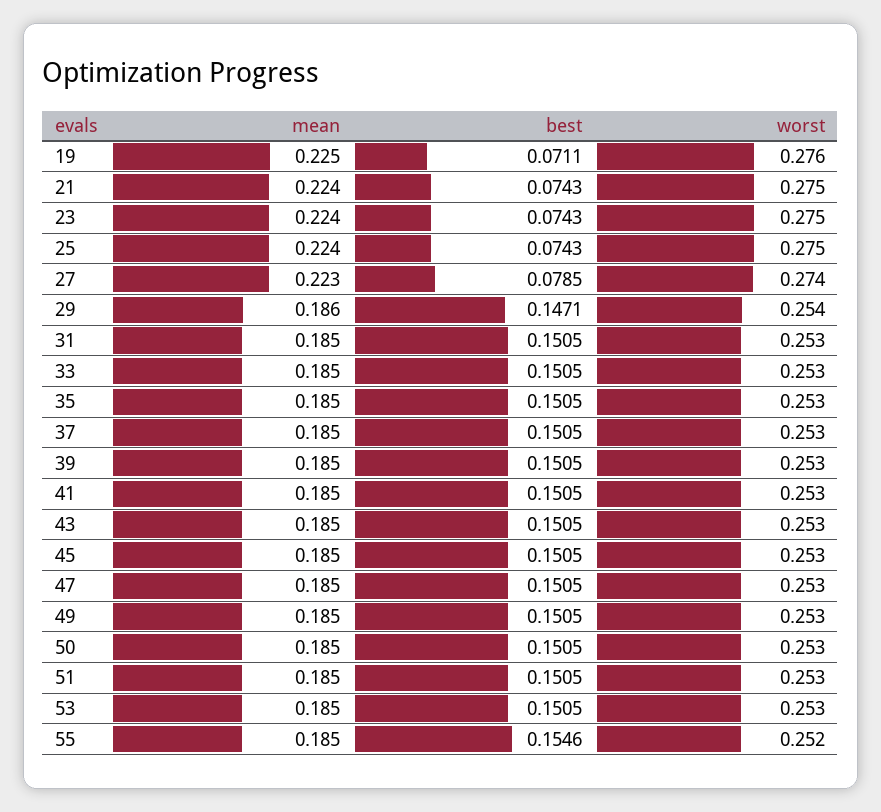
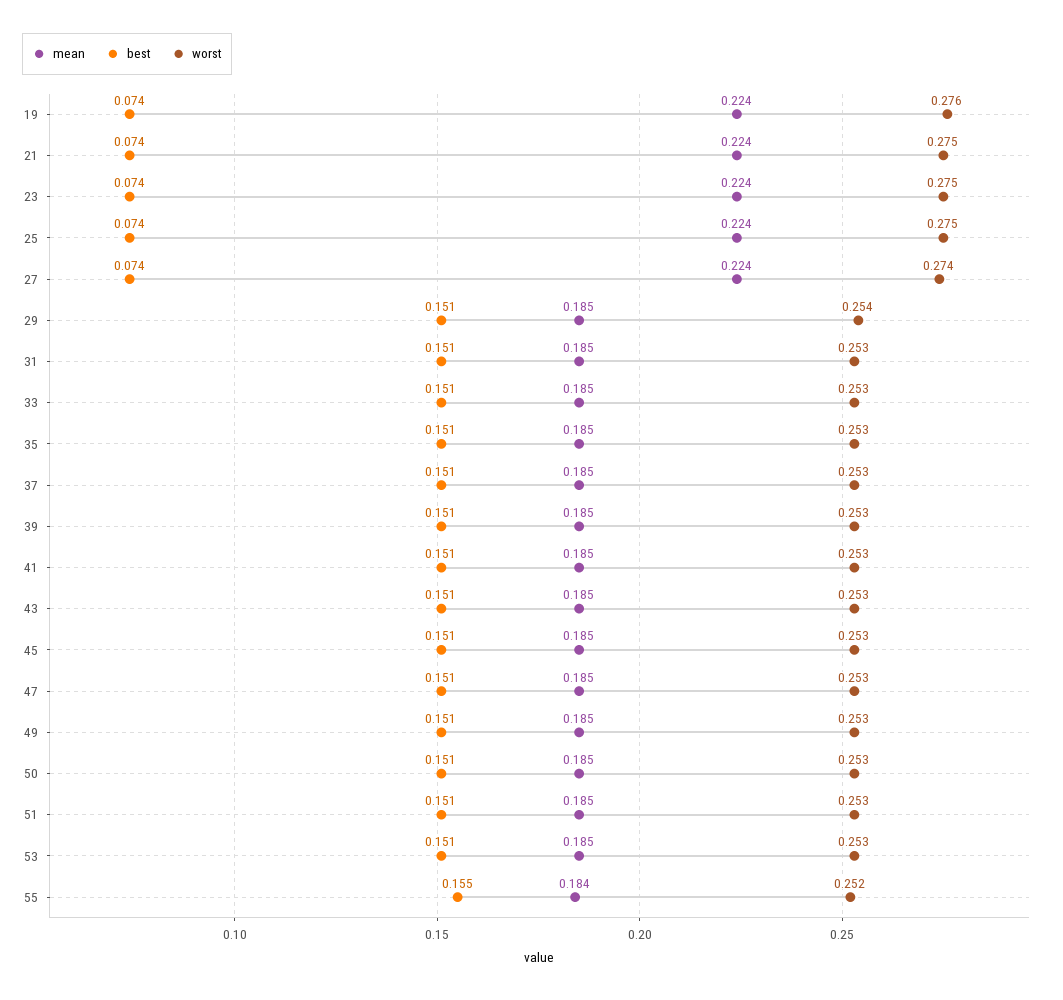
  {
    "mean": {
-     "19": 0.225,
+     "19": 0.224,
      "21": 0.224,
      "23": 0.224,
      "25": 0.224,
-     "27": 0.223,
+     "27": 0.224,
-     "29": 0.186,
+     "29": 0.185,
      "31": 0.185,
      "33": 0.185,
      "35": 0.185,
      "37": 0.185,
      "39": 0.185,
      "41": 0.185,
      "43": 0.185,
      "45": 0.185,
      "47": 0.185,
      "49": 0.185,
      "50": 0.185,
      "51": 0.185,
      "53": 0.185,
-     "55": 0.185
+     "55": 0.184
    },
    "best": {
-     "19": 0.0711,
+     "19": 0.074,
      "21": 0.0743,
      "23": 0.0743,
      "25": 0.0743,
-     "27": 0.0785,
+     "27": 0.074,
-     "29": 0.1471,
+     "29": 0.151,
      "31": 0.1505,
      "33": 0.1505,
      "35": 0.1505,
      "37": 0.1505,
      "39": 0.1505,
      "41": 0.1505,
      "43": 0.1505,
      "45": 0.1505,
      "47": 0.1505,
      "49": 0.1505,
      "50": 0.1505,
      "51": 0.1505,
      "53": 0.1505,
      "55": 0.1546
    },
    "worst": {
      "19": 0.276,
      "21": 0.275,
      "23": 0.275,
      "25": 0.275,
      "27": 0.274,
      "29": 0.254,
      "31": 0.253,
      "33": 0.253,
      "35": 0.253,
      "37": 0.253,
      "39": 0.253,
      "41": 0.253,
      "43": 0.253,
      "45": 0.253,
      "47": 0.253,
      "49": 0.253,
      "50": 0.253,
      "51": 0.253,
      "53": 0.253,
      "55": 0.252
    }
  }

